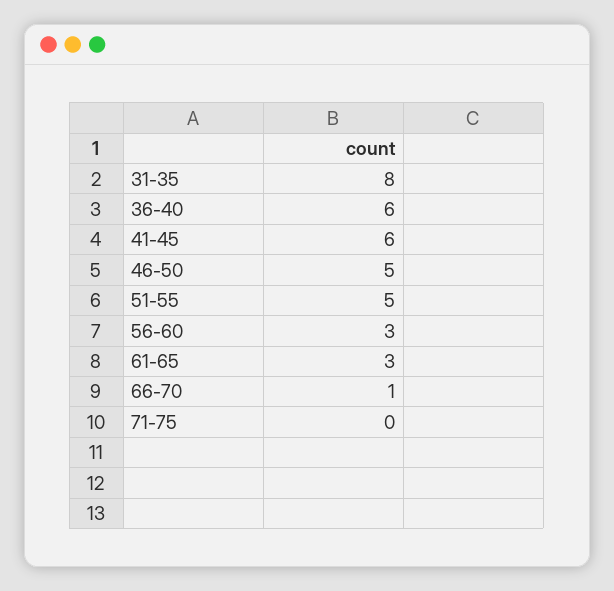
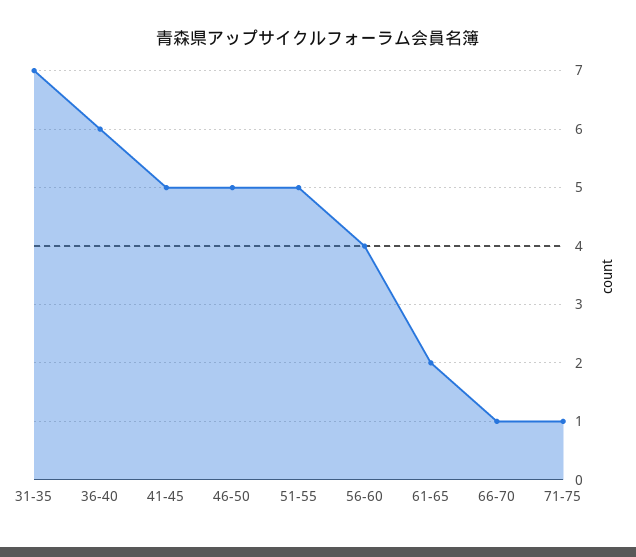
  {
-   "31-35": 8,
+   "31-35": 7,
    "36-40": 6,
-   "41-45": 6,
+   "41-45": 5,
    "46-50": 5,
    "51-55": 5,
-   "56-60": 3,
+   "56-60": 4,
-   "61-65": 3,
+   "61-65": 2,
    "66-70": 1,
-   "71-75": 0
+   "71-75": 1
  }

